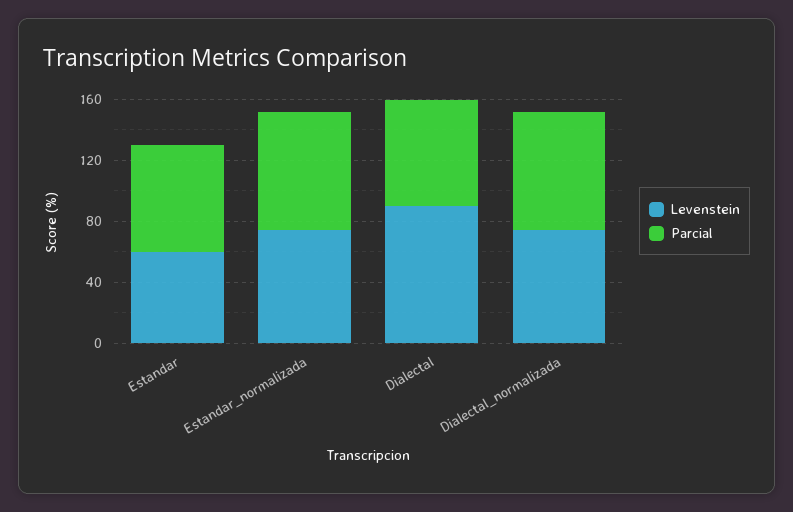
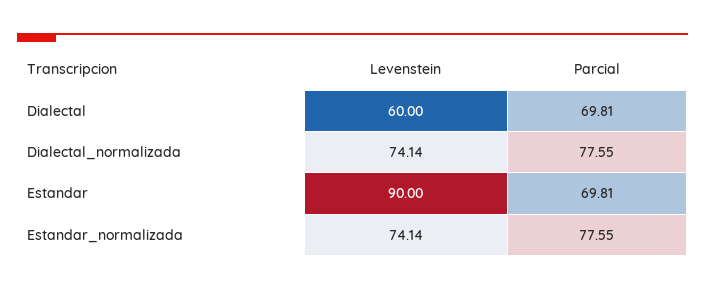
  {
    "Levenstein": {
-     "Estandar": 60,
+     "Estandar": 90,
      "Estandar_normalizada": 74.14,
-     "Dialectal": 90,
+     "Dialectal": 60,
      "Dialectal_normalizada": 74.14
    },
    "Parcial": {
      "Estandar": 69.81,
      "Estandar_normalizada": 77.55,
      "Dialectal": 69.81,
      "Dialectal_normalizada": 77.55
    }
  }

